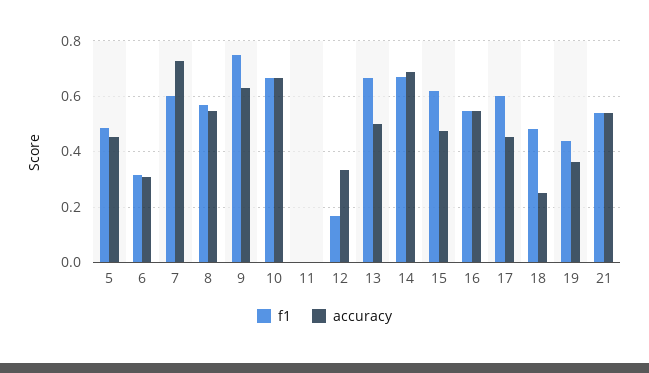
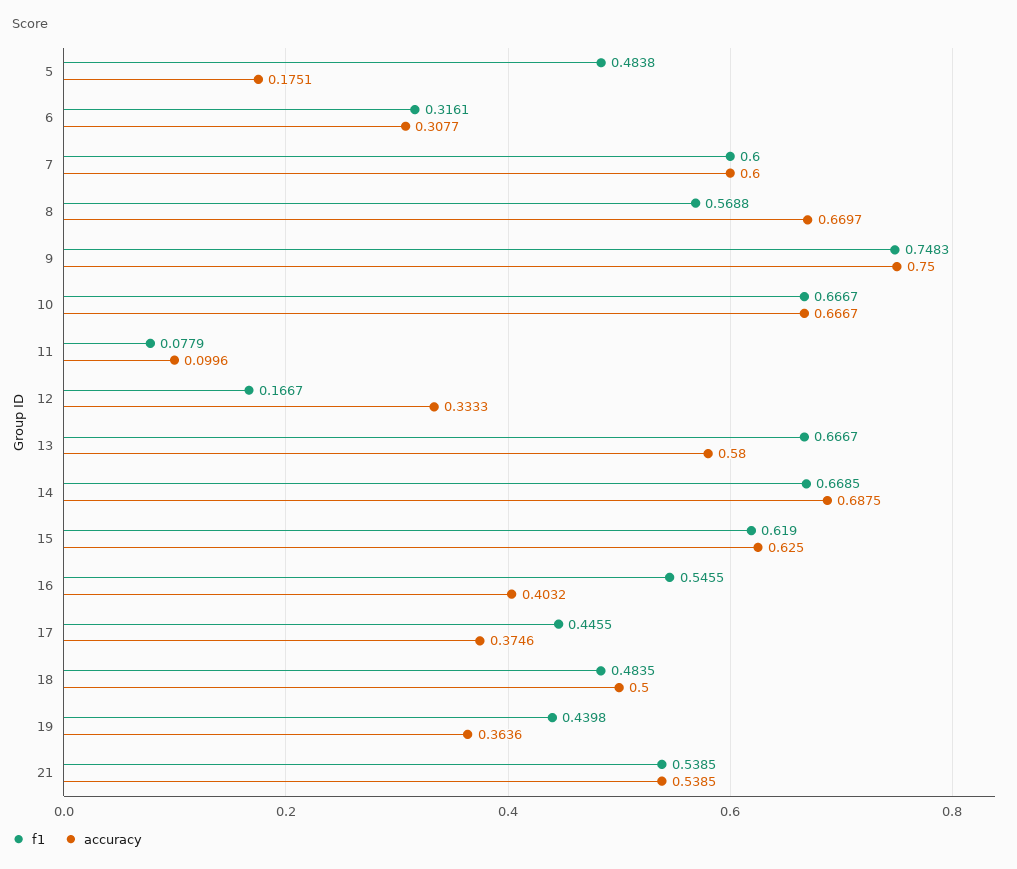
  {
    "f1": {
      "5": 0.4838,
      "6": 0.3161,
      "7": 0.6,
      "8": 0.5688,
      "9": 0.7483,
      "10": 0.6667,
-     "11": 0,
+     "11": 0.0779,
      "12": 0.1667,
      "13": 0.6667,
      "14": 0.6685,
      "15": 0.619,
      "16": 0.5455,
-     "17": 0.6,
+     "17": 0.4455,
      "18": 0.4835,
      "19": 0.4398,
      "21": 0.5385
    },
    "accuracy": {
-     "5": 0.45,
+     "5": 0.1751,
      "6": 0.3077,
-     "7": 0.725,
+     "7": 0.6,
-     "8": 0.55,
+     "8": 0.6697,
-     "9": 0.625,
+     "9": 0.75,
      "10": 0.6667,
-     "11": 0,
+     "11": 0.0996,
      "12": 0.3333,
-     "13": 0.5,
+     "13": 0.58,
      "14": 0.6875,
-     "15": 0.475,
+     "15": 0.625,
-     "16": 0.55,
+     "16": 0.4032,
-     "17": 0.45,
+     "17": 0.3746,
-     "18": 0.25,
+     "18": 0.5,
      "19": 0.3636,
      "21": 0.5385
    }
  }

